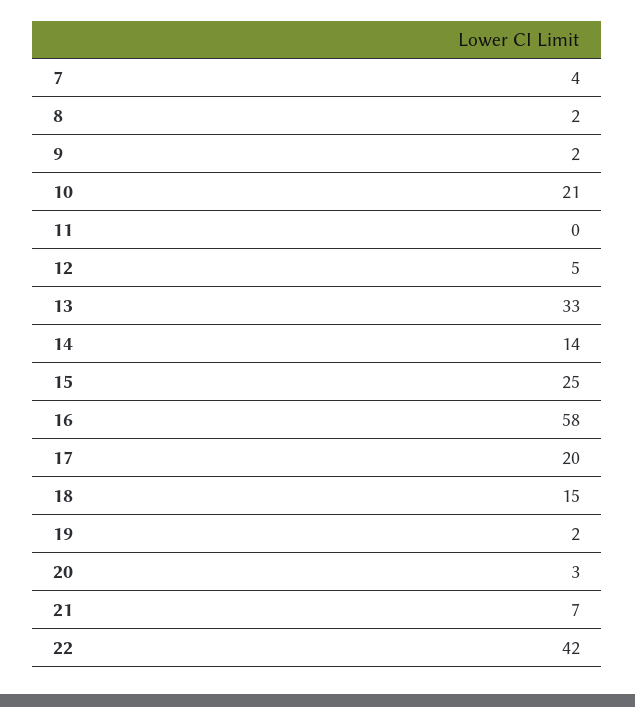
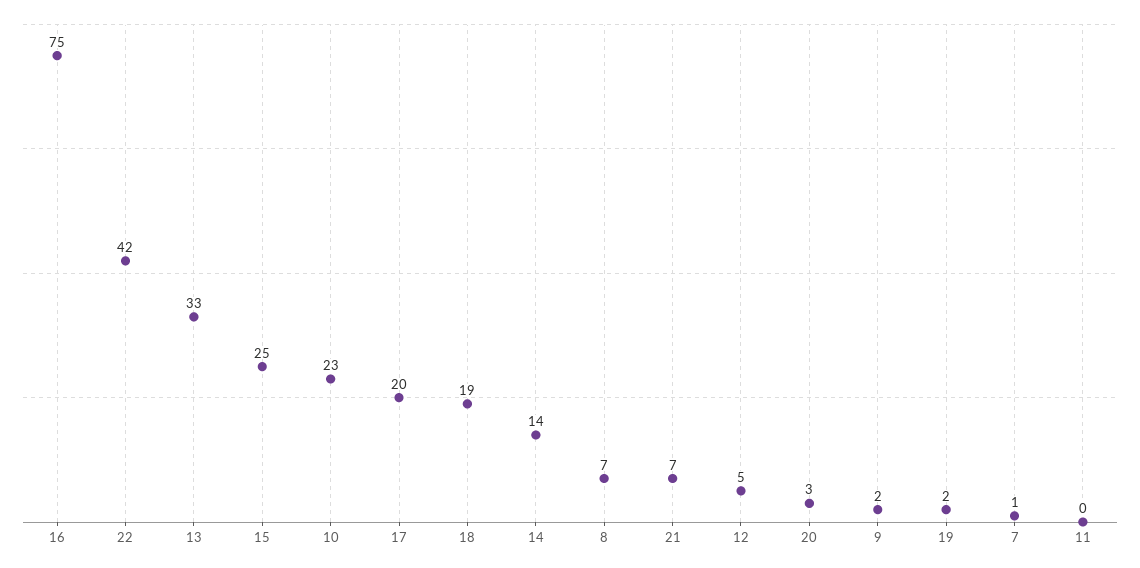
  {
-   "7": 4,
+   "7": 1,
-   "8": 2,
+   "8": 7,
    "9": 2,
-   "10": 21,
+   "10": 23,
    "11": 0,
    "12": 5,
    "13": 33,
    "14": 14,
    "15": 25,
-   "16": 58,
+   "16": 75,
    "17": 20,
-   "18": 15,
+   "18": 19,
    "19": 2,
    "20": 3,
    "21": 7,
    "22": 42
  }

